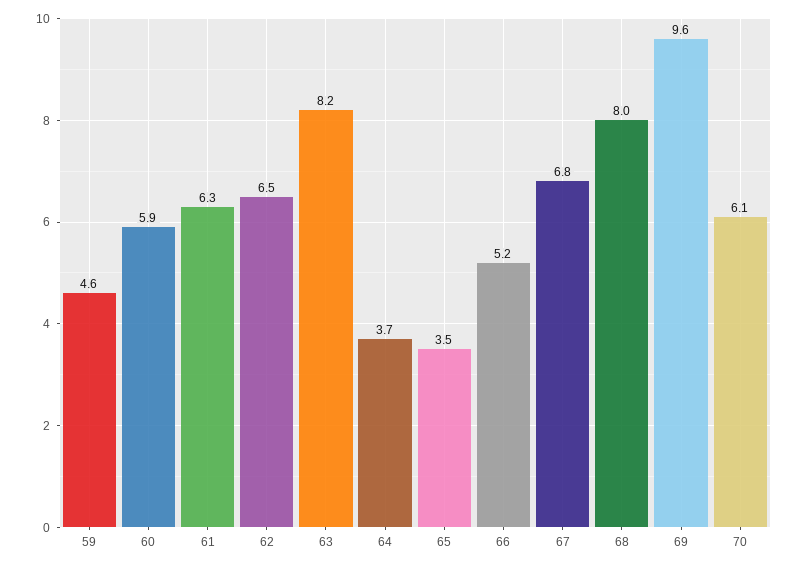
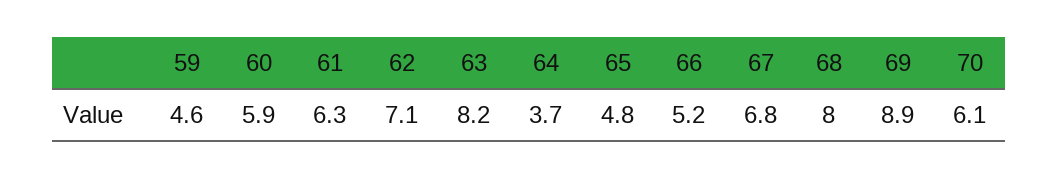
  {
    "59": 4.6,
    "60": 5.9,
    "61": 6.3,
-   "62": 6.5,
+   "62": 7.1,
    "63": 8.2,
    "64": 3.7,
-   "65": 3.5,
+   "65": 4.8,
    "66": 5.2,
    "67": 6.8,
    "68": 8,
-   "69": 9.6,
+   "69": 8.9,
    "70": 6.1
  }

